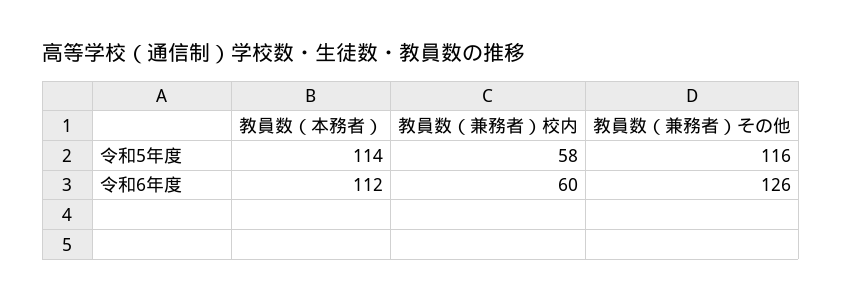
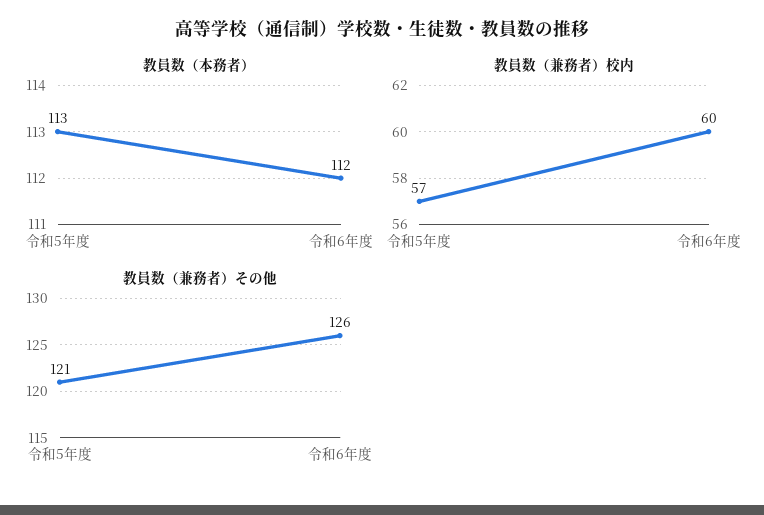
  {
    "教員数（本務者）": {
-     "令和5年度": 114,
+     "令和5年度": 113,
      "令和6年度": 112
    },
    "教員数（兼務者）校内": {
-     "令和5年度": 58,
+     "令和5年度": 57,
      "令和6年度": 60
    },
    "教員数（兼務者）その他": {
-     "令和5年度": 116,
+     "令和5年度": 121,
      "令和6年度": 126
    }
  }

